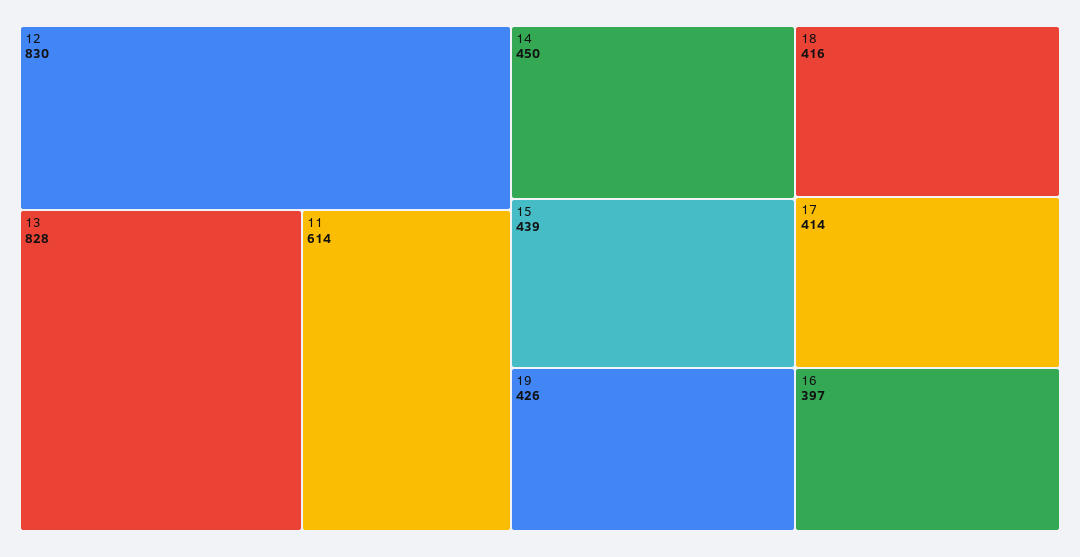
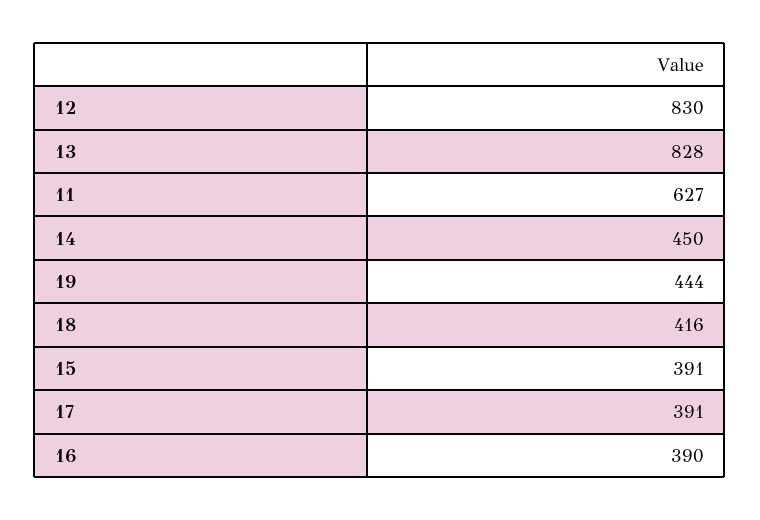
  {
    "12": 830,
    "13": 828,
-   "11": 614,
+   "11": 627,
    "14": 450,
-   "15": 439,
+   "15": 391,
-   "19": 426,
+   "19": 444,
    "18": 416,
-   "17": 414,
+   "17": 391,
-   "16": 397
+   "16": 390
  }

